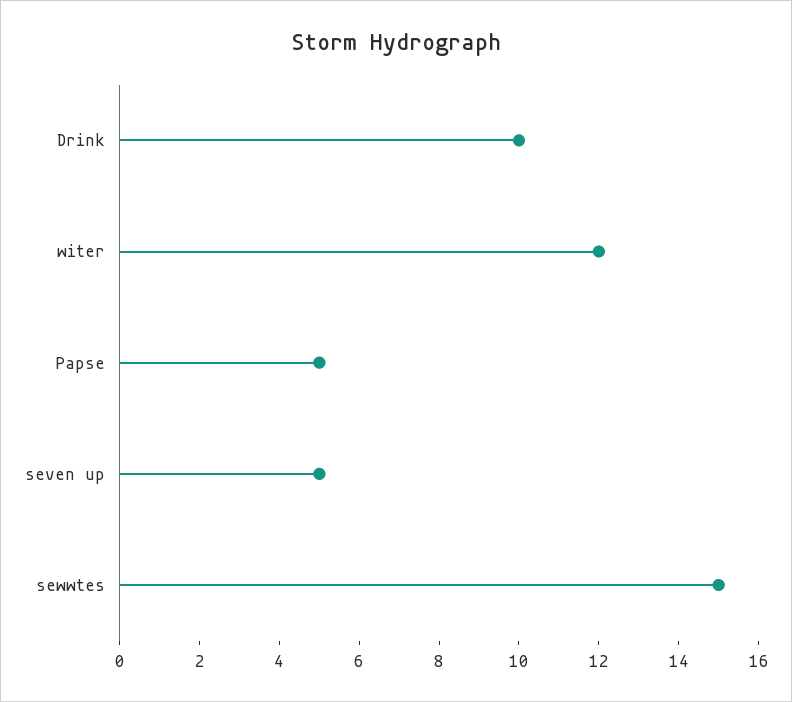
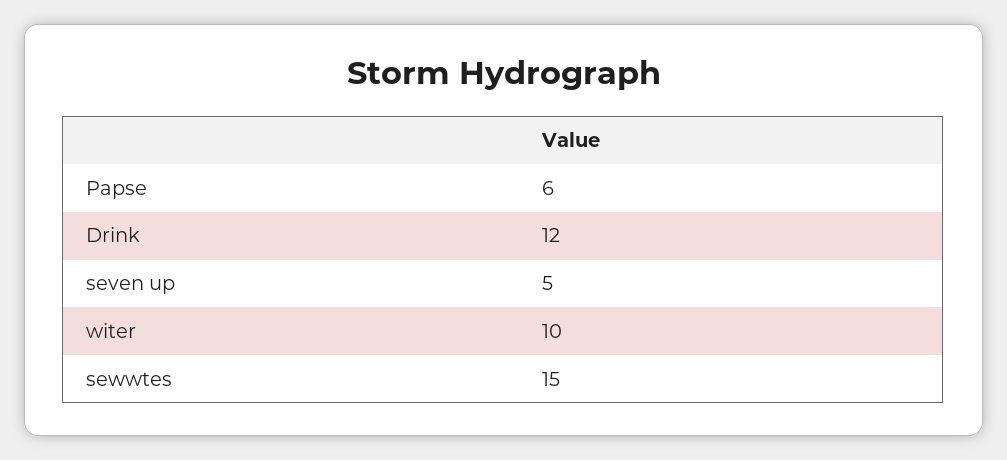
  {
-   "Drink": 10,
+   "Drink": 12,
-   "witer": 12,
+   "witer": 10,
-   "Papse": 5,
+   "Papse": 6,
    "seven up": 5,
    "sewwtes": 15
  }

